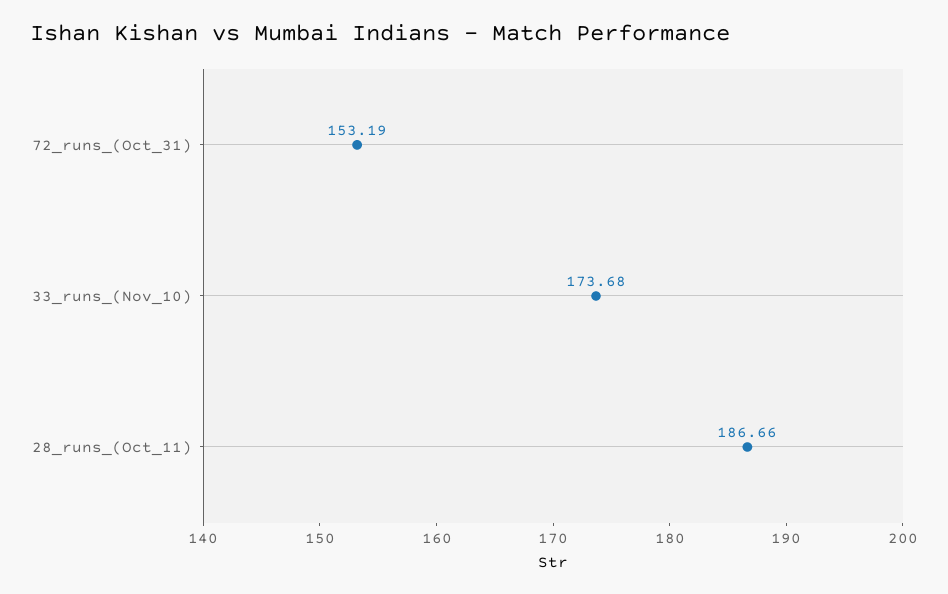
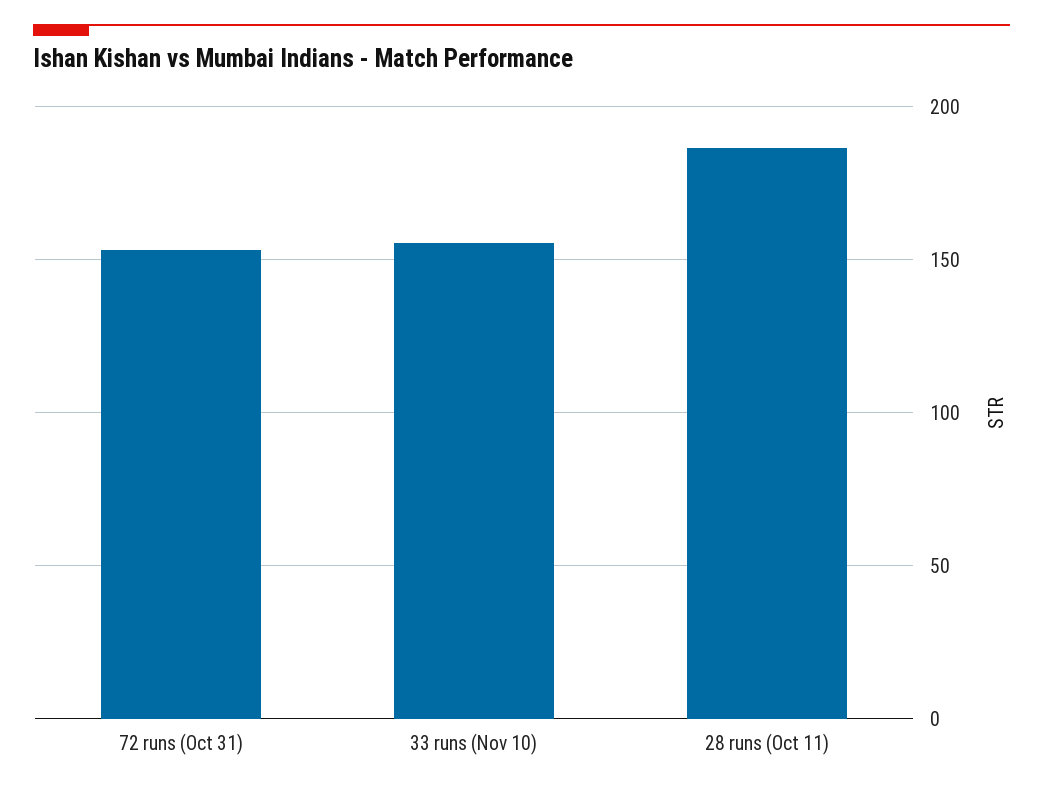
  {
    "72_runs_(Oct_31)": 153.19,
-   "33_runs_(Nov_10)": 173.68,
+   "33_runs_(Nov_10)": 155,
    "28_runs_(Oct_11)": 186.66
  }

